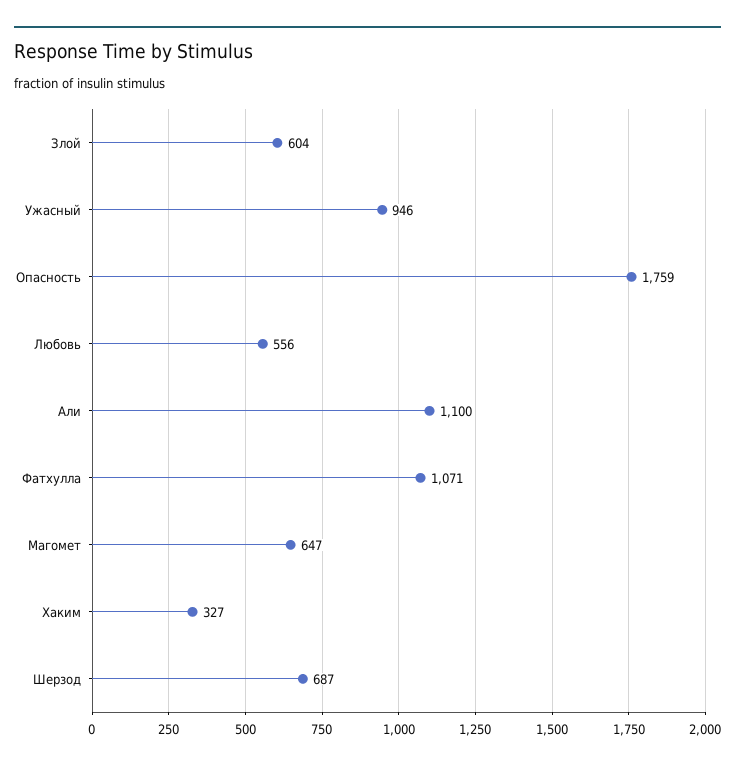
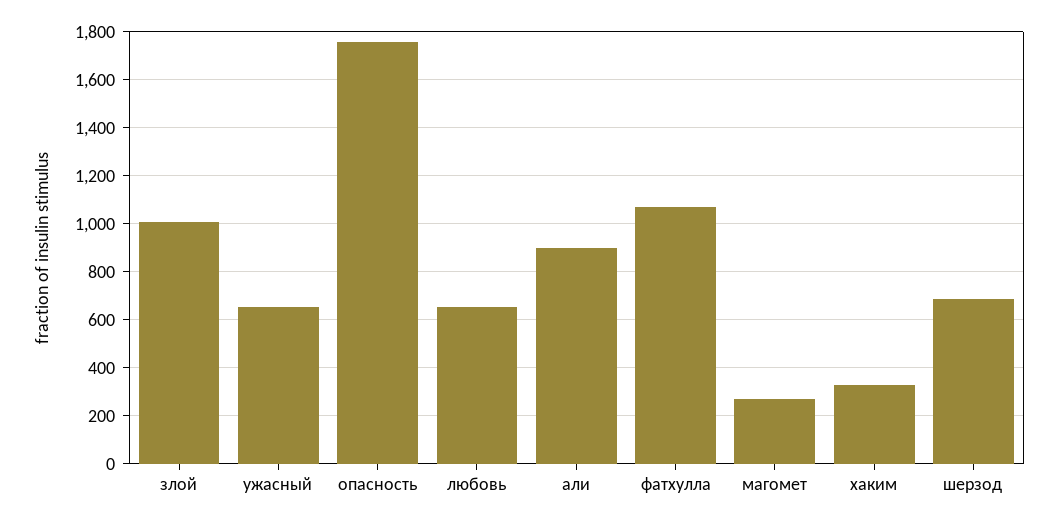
  {
-   "Злой": 604,
+   "Злой": 1000,
-   "Ужасный": 946,
+   "Ужасный": 650,
    "Опасность": 1759,
-   "Любовь": 556,
+   "Любовь": 650,
-   "Али": 1100,
+   "Али": 900,
    "Фатхулла": 1071,
-   "Магомет": 647,
+   "Магомет": 275,
    "Хаким": 327,
    "Шерзод": 687
  }

